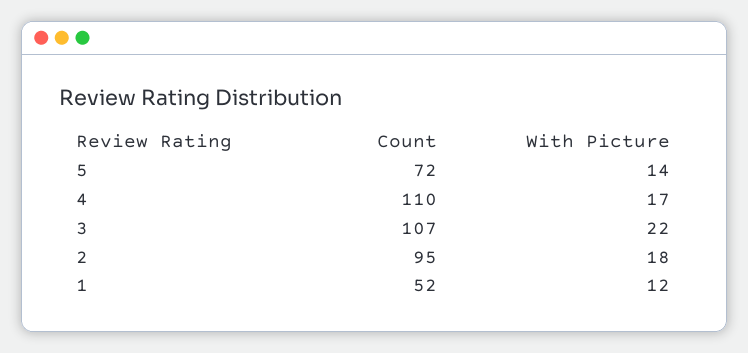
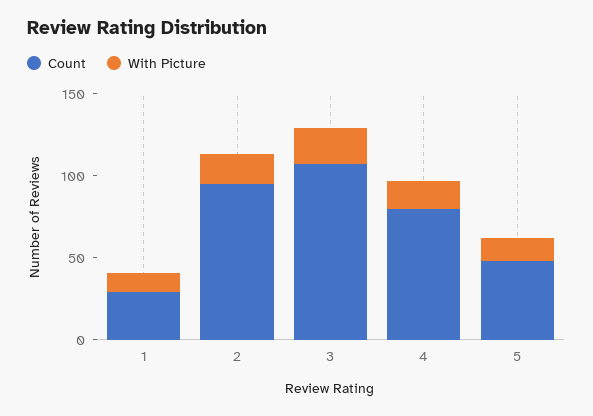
  {
    "Count": {
-     "5": 72,
+     "5": 50,
-     "4": 110,
+     "4": 80,
      "3": 107,
      "2": 95,
-     "1": 52
+     "1": 30
    },
    "With Picture": {
      "5": 14,
      "4": 17,
      "3": 22,
      "2": 18,
      "1": 12
    }
  }

